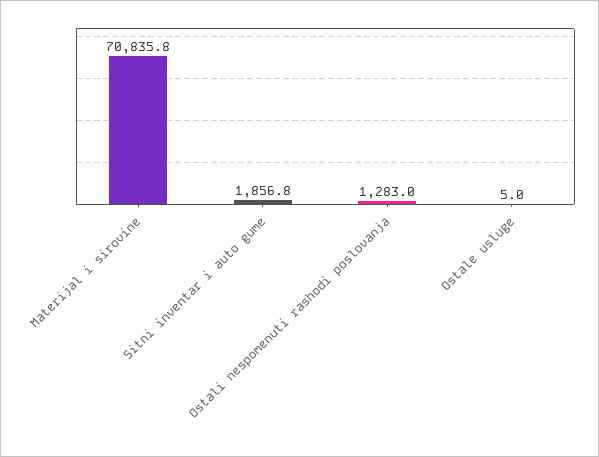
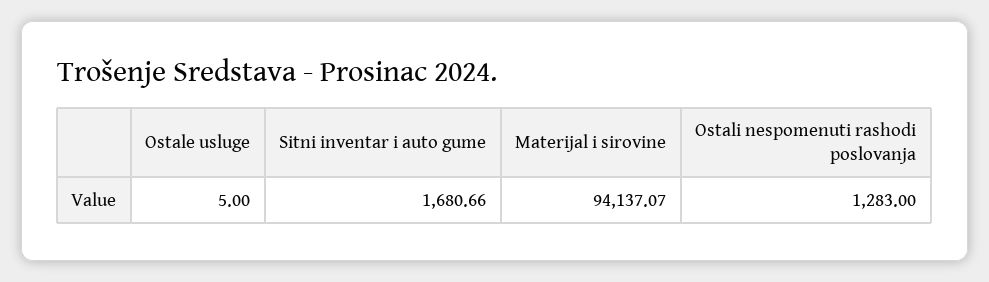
  {
-   "Materijal i sirovine": 70835.8,
+   "Materijal i sirovine": 94137.07,
-   "Sitni inventar i auto gume": 1856.8,
+   "Sitni inventar i auto gume": 1680.66,
    "Ostali nespomenuti rashodi poslovanja": 1283,
    "Ostale usluge": 5
  }

